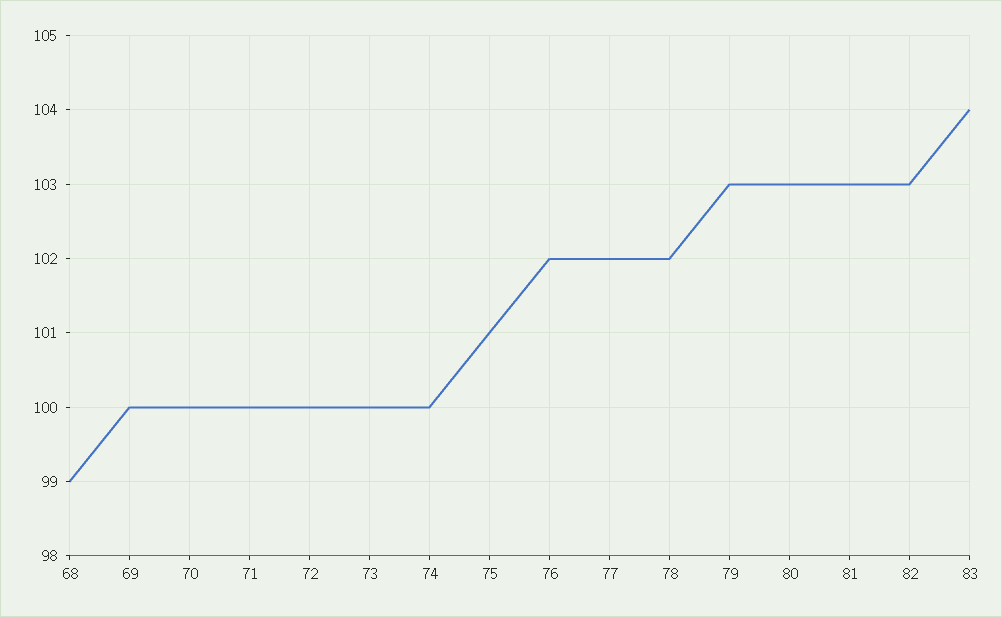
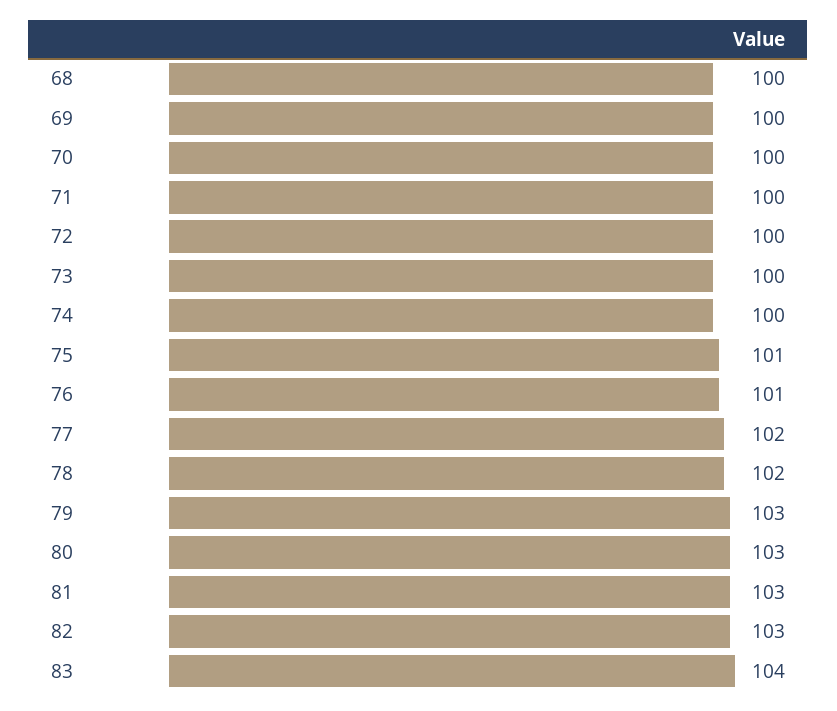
  {
-   "68": 99,
+   "68": 100,
    "69": 100,
    "70": 100,
    "71": 100,
    "72": 100,
    "73": 100,
    "74": 100,
    "75": 101,
-   "76": 102,
+   "76": 101,
    "77": 102,
    "78": 102,
    "79": 103,
    "80": 103,
    "81": 103,
    "82": 103,
    "83": 104
  }

